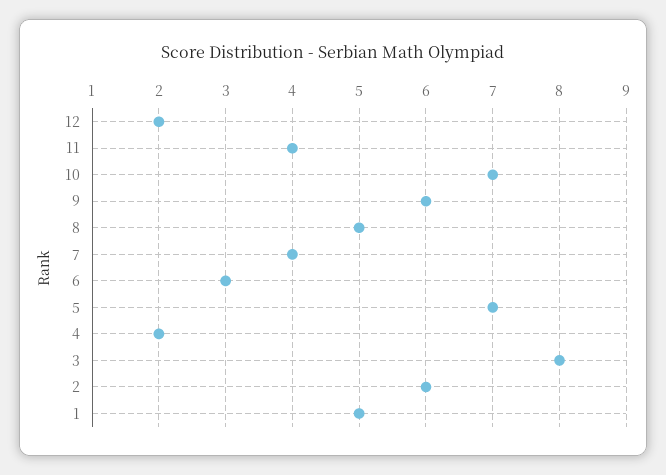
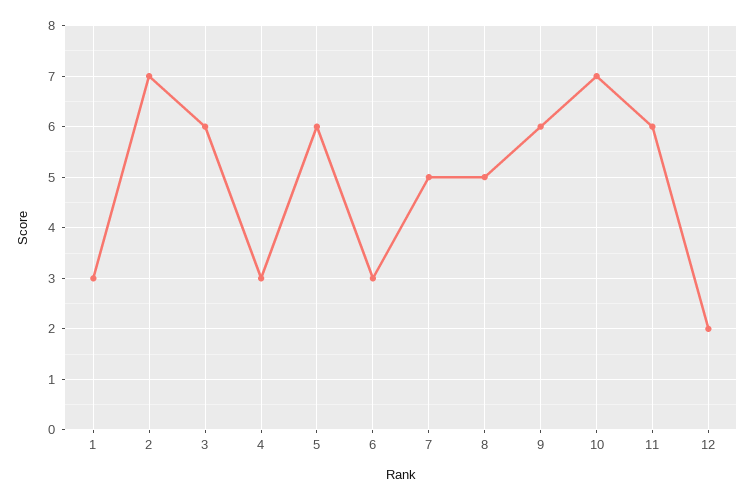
  {
    "12": 2,
-   "11": 4,
+   "11": 6,
    "10": 7,
    "9": 6,
    "8": 5,
-   "7": 4,
+   "7": 5,
    "6": 3,
-   "5": 7,
+   "5": 6,
-   "4": 2,
+   "4": 3,
-   "3": 8,
+   "3": 6,
-   "2": 6,
+   "2": 7,
-   "1": 5
+   "1": 3
  }

